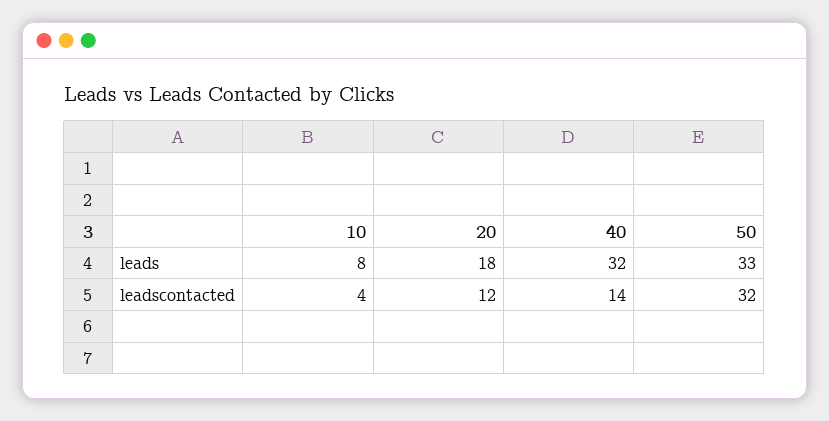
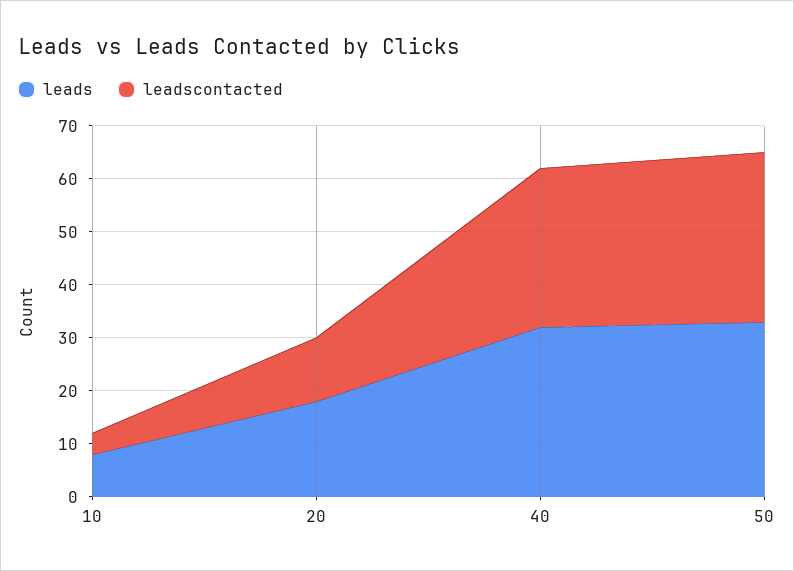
  {
    "leads": {
      "10": 8,
      "20": 18,
      "40": 32,
      "50": 33
    },
    "leadscontacted": {
      "10": 4,
      "20": 12,
-     "40": 14,
+     "40": 30,
      "50": 32
    }
  }

